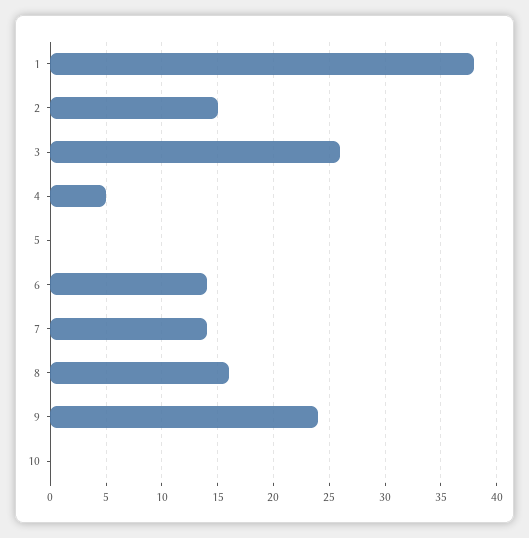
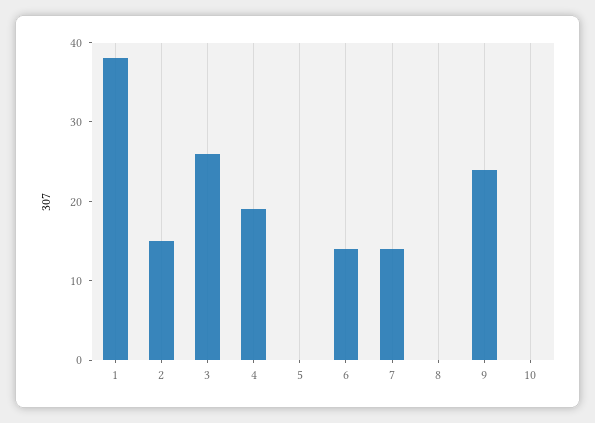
  {
    "1": 38,
    "2": 15,
    "3": 26,
-   "4": 5,
+   "4": 20,
    "5": 0,
    "6": 14,
    "7": 14,
-   "8": 16,
+   "8": 0,
    "9": 24,
    "10": 0
  }

